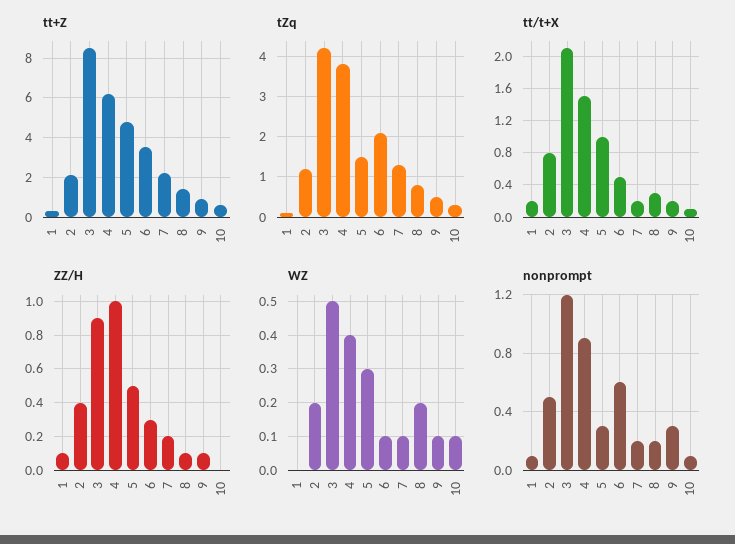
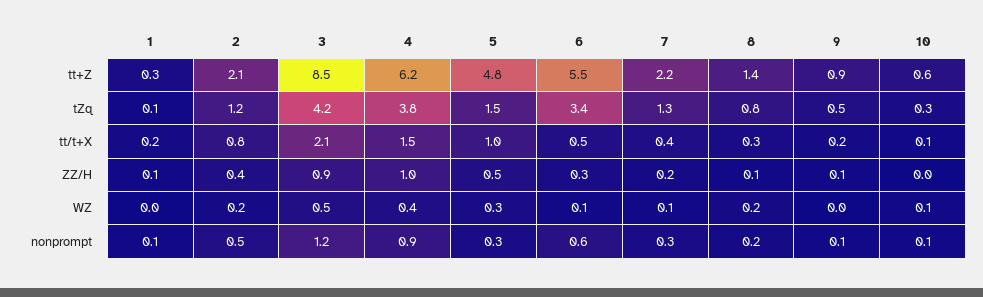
  {
    "tt+Z": {
      "1": 0.3,
      "2": 2.1,
      "3": 8.5,
      "4": 6.2,
      "5": 4.8,
-     "6": 3.5,
+     "6": 5.5,
      "7": 2.2,
      "8": 1.4,
      "9": 0.9,
      "10": 0.6
    },
    "tZq": {
      "1": 0.1,
      "2": 1.2,
      "3": 4.2,
      "4": 3.8,
      "5": 1.5,
-     "6": 2,
+     "6": 3.4,
      "7": 1.3,
      "8": 0.8,
      "9": 0.5,
      "10": 0.3
    },
    "tt/t+X": {
      "1": 0.2,
      "2": 0.8,
      "3": 2.1,
      "4": 1.5,
      "5": 1,
      "6": 0.5,
-     "7": 0.2,
+     "7": 0.4,
      "8": 0.3,
      "9": 0.2,
      "10": 0.1
    },
    "ZZ/H": {
      "1": 0.1,
      "2": 0.4,
      "3": 0.9,
      "4": 1,
      "5": 0.5,
      "6": 0.3,
      "7": 0.2,
      "8": 0.1,
      "9": 0.1,
      "10": 0
    },
    "WZ": {
      "1": 0,
      "2": 0.2,
      "3": 0.5,
      "4": 0.4,
      "5": 0.3,
      "6": 0.1,
      "7": 0.1,
      "8": 0.2,
-     "9": 0.1,
+     "9": 0,
      "10": 0.1
    },
    "nonprompt": {
      "1": 0.1,
      "2": 0.5,
      "3": 1.2,
      "4": 0.9,
      "5": 0.3,
      "6": 0.6,
-     "7": 0.2,
+     "7": 0.3,
      "8": 0.2,
-     "9": 0.3,
+     "9": 0.1,
      "10": 0.1
    }
  }

